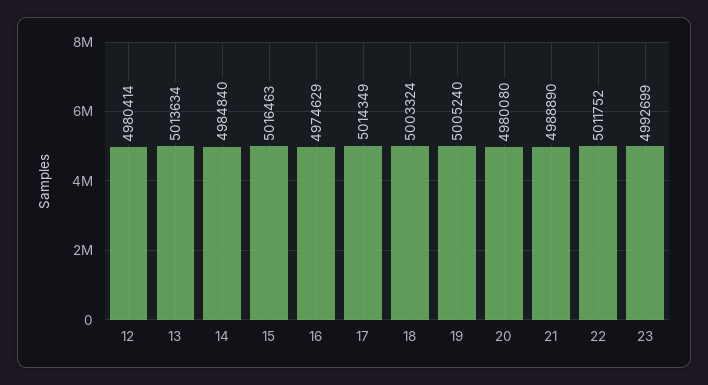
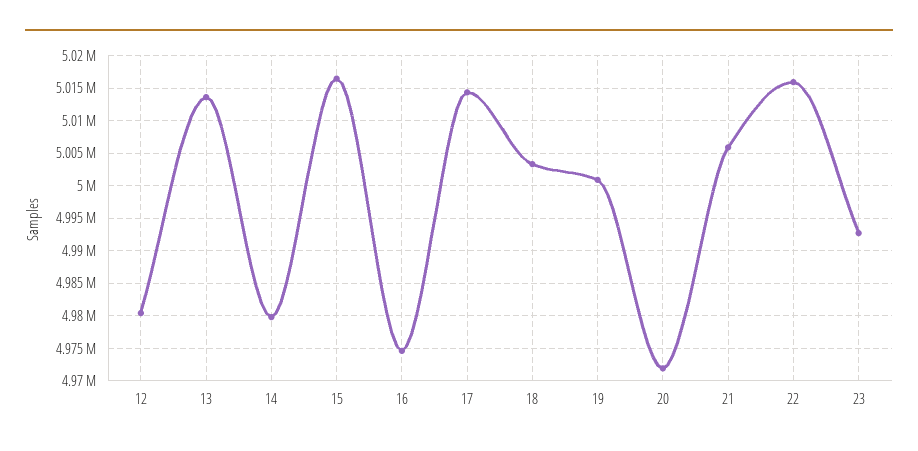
  {
    "12": 4980414,
    "13": 5013634,
-   "14": 4984840,
+   "14": 4980000,
    "15": 5016463,
    "16": 4974629,
    "17": 5014349,
    "18": 5003324,
-   "19": 5005240,
+   "19": 5001000,
-   "20": 4980080,
+   "20": 4972000,
-   "21": 4988890,
+   "21": 5006000,
-   "22": 5011752,
+   "22": 5016000,
    "23": 4992699
  }

